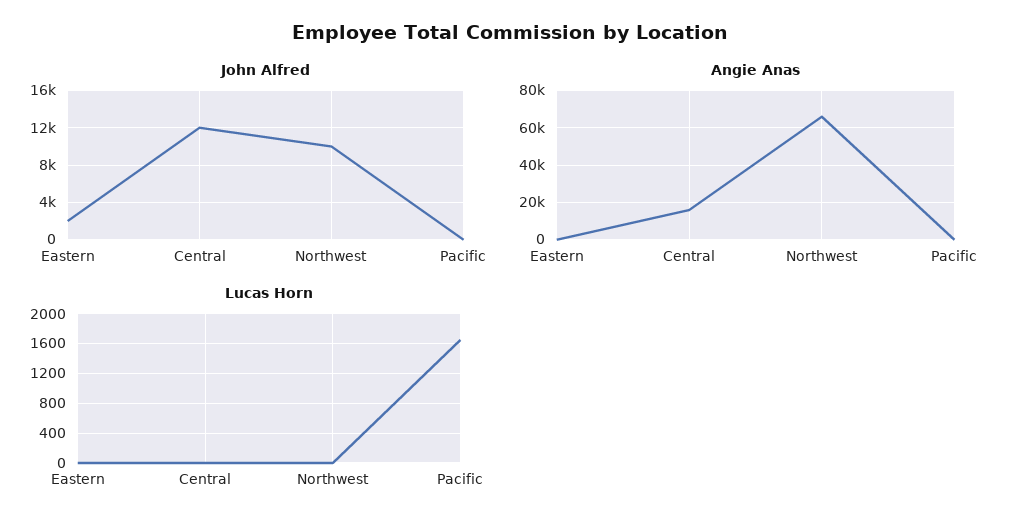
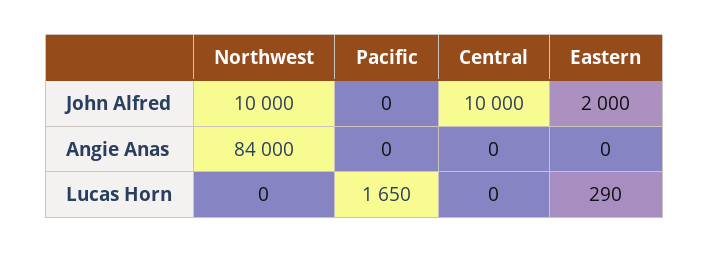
  {
    "John Alfred": {
      "Eastern": 2000,
-     "Central": 12000,
+     "Central": 10000,
      "Northwest": 10000,
      "Pacific": 0
    },
    "Angie Anas": {
      "Eastern": 0,
-     "Central": 15000,
+     "Central": 0,
-     "Northwest": 65000,
+     "Northwest": 84000,
      "Pacific": 0
    },
    "Lucas Horn": {
-     "Eastern": 0,
+     "Eastern": 290,
      "Central": 0,
      "Northwest": 0,
      "Pacific": 1650
    }
  }

